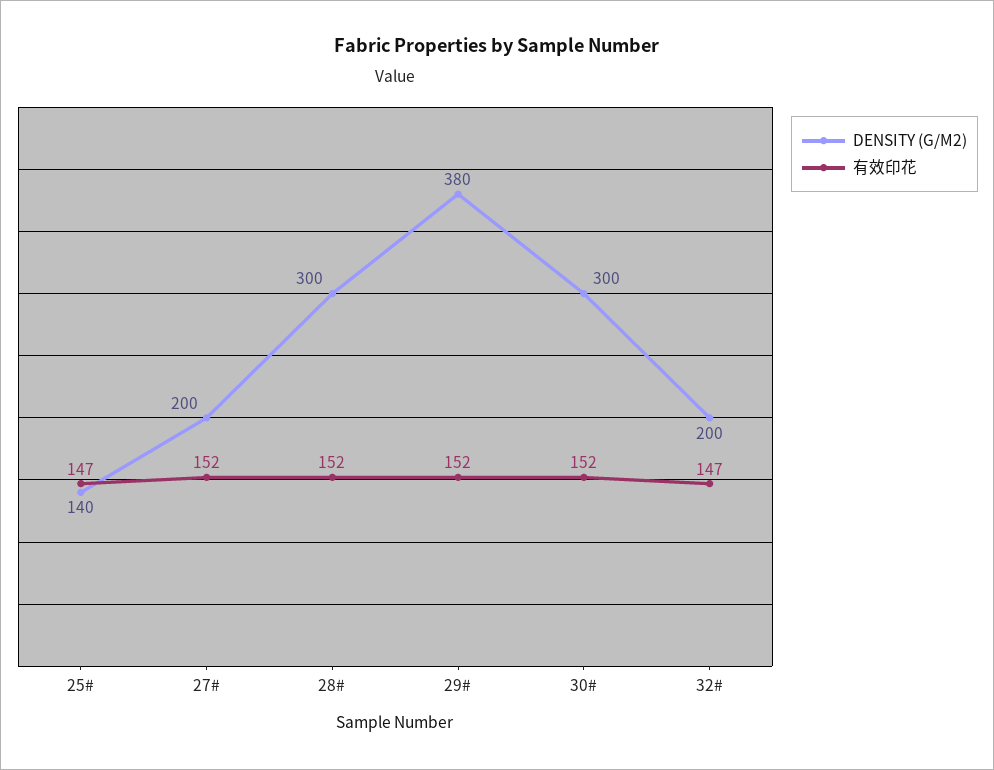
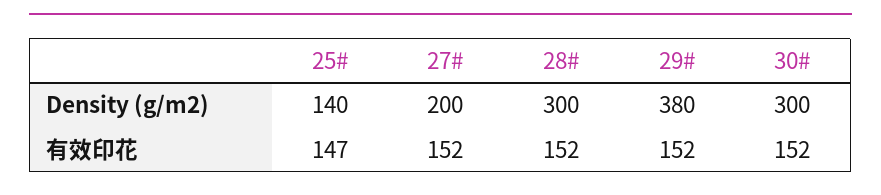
  {
    "DENSITY (G/M2)": {
      "25#": 140,
      "27#": 200,
      "28#": 300,
      "29#": 380,
-     "30#": 300,
+     "30#": 300
-     "32#": 200
    },
    "有效印花": {
      "25#": 147,
      "27#": 152,
      "28#": 152,
      "29#": 152,
-     "30#": 152,
+     "30#": 152
-     "32#": 147
    }
  }

